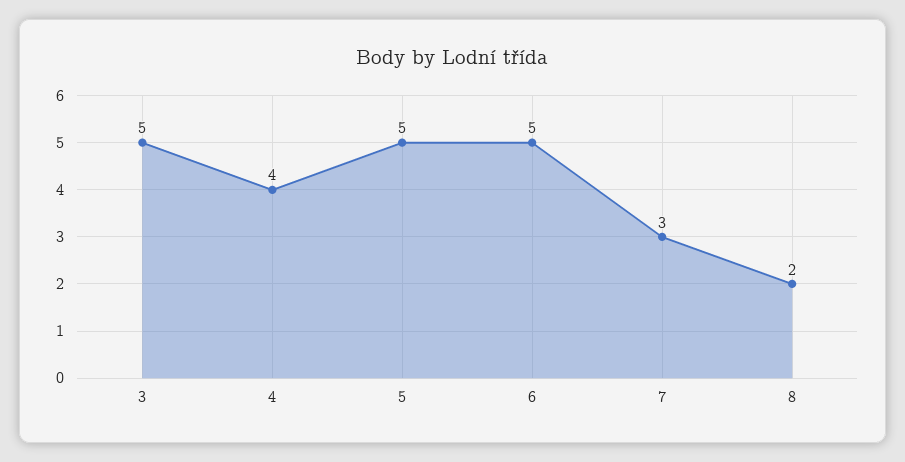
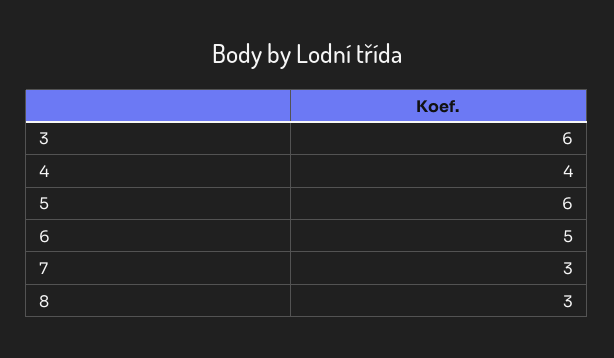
  {
-   "3": 5,
+   "3": 6,
    "4": 4,
-   "5": 5,
+   "5": 6,
    "6": 5,
    "7": 3,
-   "8": 2
+   "8": 3
  }

